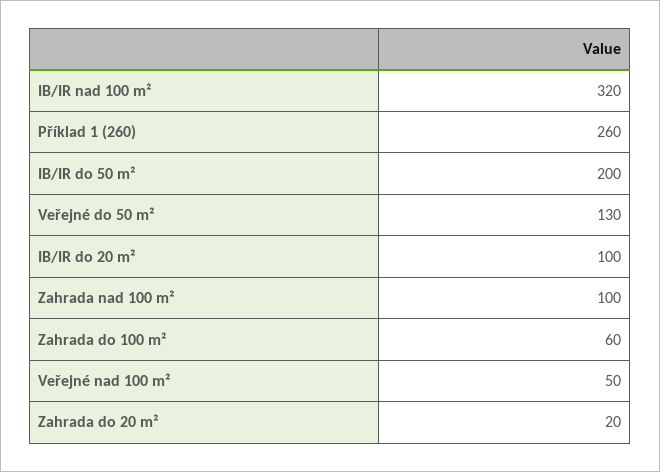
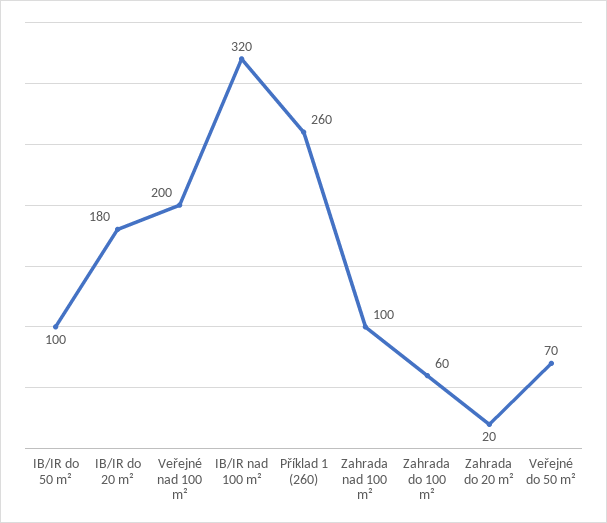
  {
    "IB/IR nad 100 m²": 320,
    "Příklad 1 (260)": 260,
-   "IB/IR do 50 m²": 200,
+   "IB/IR do 50 m²": 100,
-   "Veřejné do 50 m²": 130,
+   "Veřejné do 50 m²": 70,
-   "IB/IR do 20 m²": 100,
+   "IB/IR do 20 m²": 180,
    "Zahrada nad 100 m²": 100,
    "Zahrada do 100 m²": 60,
-   "Veřejné nad 100 m²": 50,
+   "Veřejné nad 100 m²": 200,
    "Zahrada do 20 m²": 20
  }

